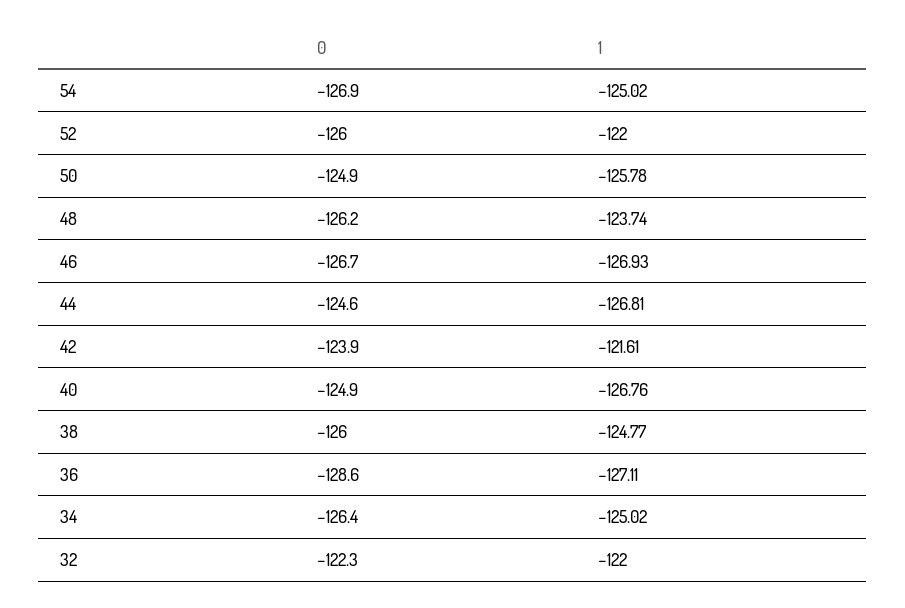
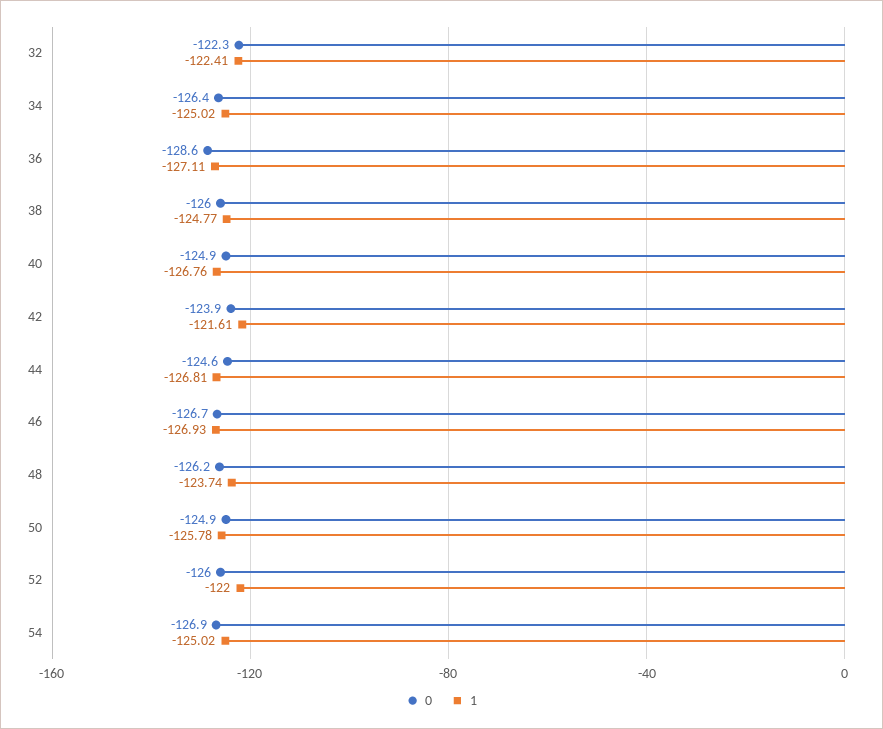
  {
    "0": {
      "54": -126.9,
      "52": -126,
      "50": -124.9,
      "48": -126.2,
      "46": -126.7,
      "44": -124.6,
      "42": -123.9,
      "40": -124.9,
      "38": -126,
      "36": -128.6,
      "34": -126.4,
      "32": -122.3
    },
    "1": {
      "54": -125.02,
      "52": -122,
      "50": -125.78,
      "48": -123.74,
      "46": -126.93,
      "44": -126.81,
      "42": -121.61,
      "40": -126.76,
      "38": -124.77,
      "36": -127.11,
      "34": -125.02,
-     "32": -122
+     "32": -122.41
    }
  }

